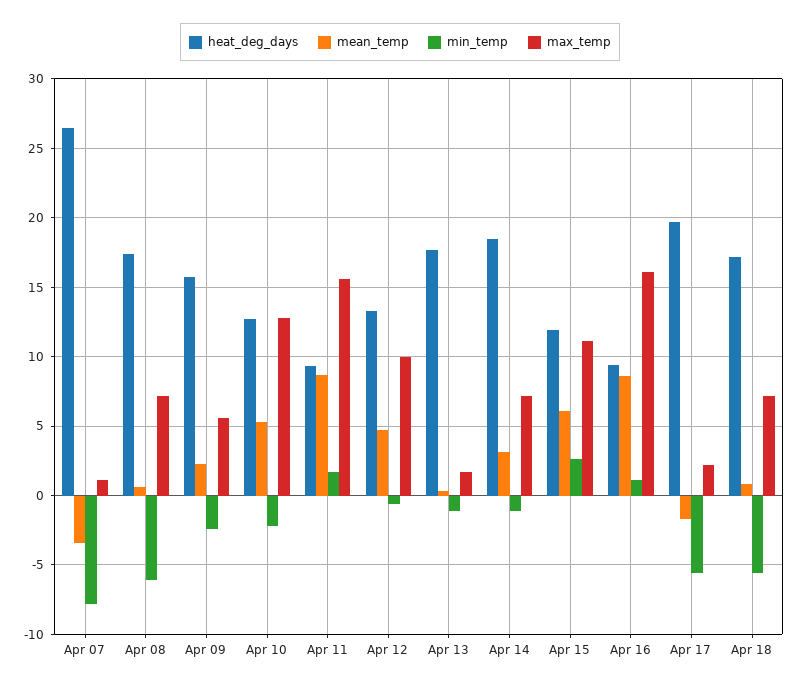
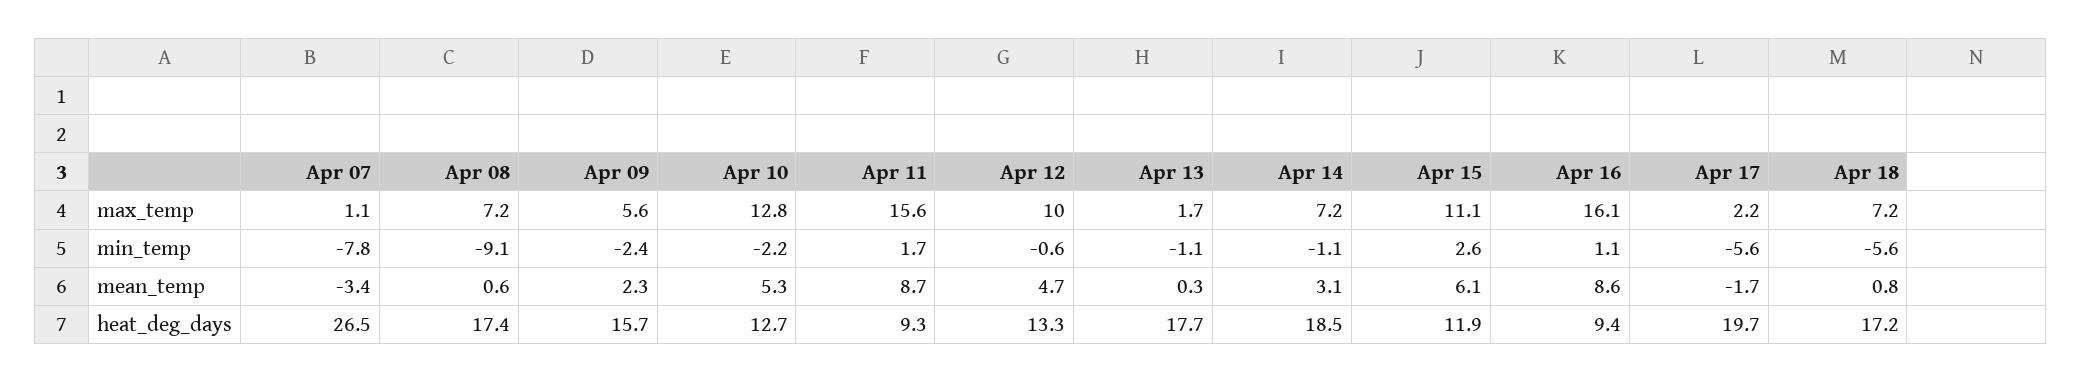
  {
    "heat_deg_days": {
      "Apr 07": 26.5,
      "Apr 08": 17.4,
      "Apr 09": 15.7,
      "Apr 10": 12.7,
      "Apr 11": 9.3,
      "Apr 12": 13.3,
      "Apr 13": 17.7,
      "Apr 14": 18.5,
      "Apr 15": 11.9,
      "Apr 16": 9.4,
      "Apr 17": 19.7,
      "Apr 18": 17.2
    },
    "mean_temp": {
      "Apr 07": -3.4,
      "Apr 08": 0.6,
      "Apr 09": 2.3,
      "Apr 10": 5.3,
      "Apr 11": 8.7,
      "Apr 12": 4.7,
      "Apr 13": 0.3,
      "Apr 14": 3.1,
      "Apr 15": 6.1,
      "Apr 16": 8.6,
      "Apr 17": -1.7,
      "Apr 18": 0.8
    },
    "min_temp": {
      "Apr 07": -7.8,
-     "Apr 08": -6,
+     "Apr 08": -9.1,
      "Apr 09": -2.4,
      "Apr 10": -2.2,
      "Apr 11": 1.7,
      "Apr 12": -0.6,
      "Apr 13": -1.1,
      "Apr 14": -1.1,
      "Apr 15": 2.6,
      "Apr 16": 1.1,
      "Apr 17": -5.6,
      "Apr 18": -5.6
    },
    "max_temp": {
      "Apr 07": 1.1,
      "Apr 08": 7.2,
      "Apr 09": 5.6,
      "Apr 10": 12.8,
      "Apr 11": 15.6,
      "Apr 12": 10,
      "Apr 13": 1.7,
      "Apr 14": 7.2,
      "Apr 15": 11.1,
      "Apr 16": 16.1,
      "Apr 17": 2.2,
      "Apr 18": 7.2
    }
  }

